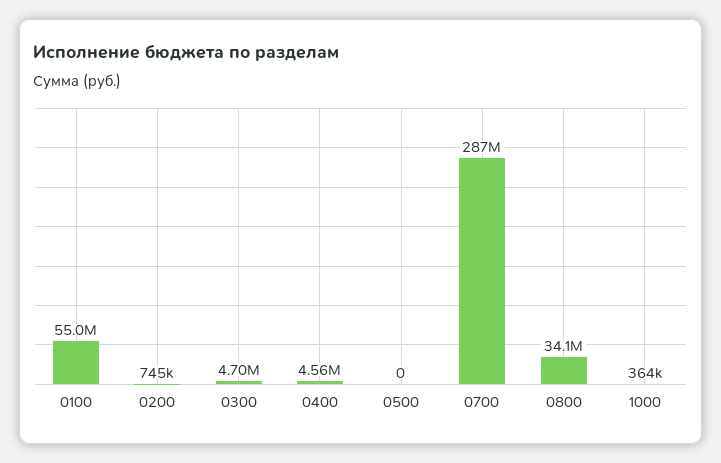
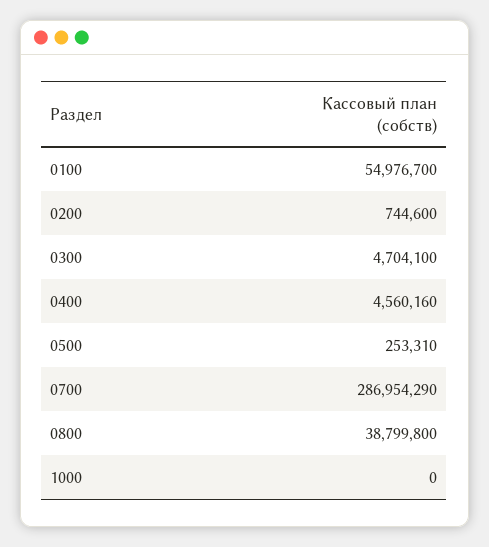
  {
    "0100": 54976700,
    "0200": 744600,
    "0300": 4704100,
    "0400": 4560160,
-   "0500": 0,
+   "0500": 253310,
    "0700": 286954290,
-   "0800": 34100000,
+   "0800": 38799800,
-   "1000": 364000
+   "1000": 0
  }

